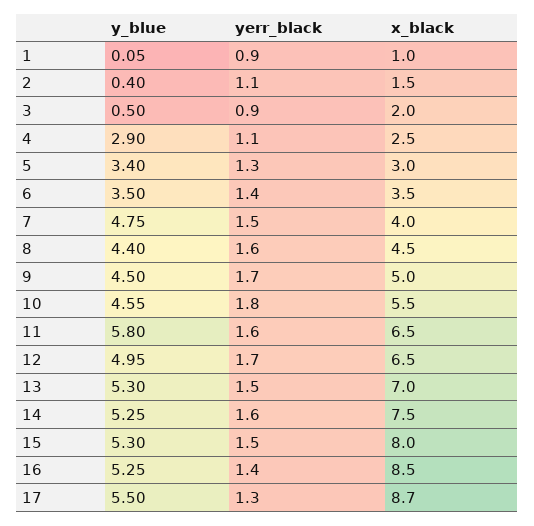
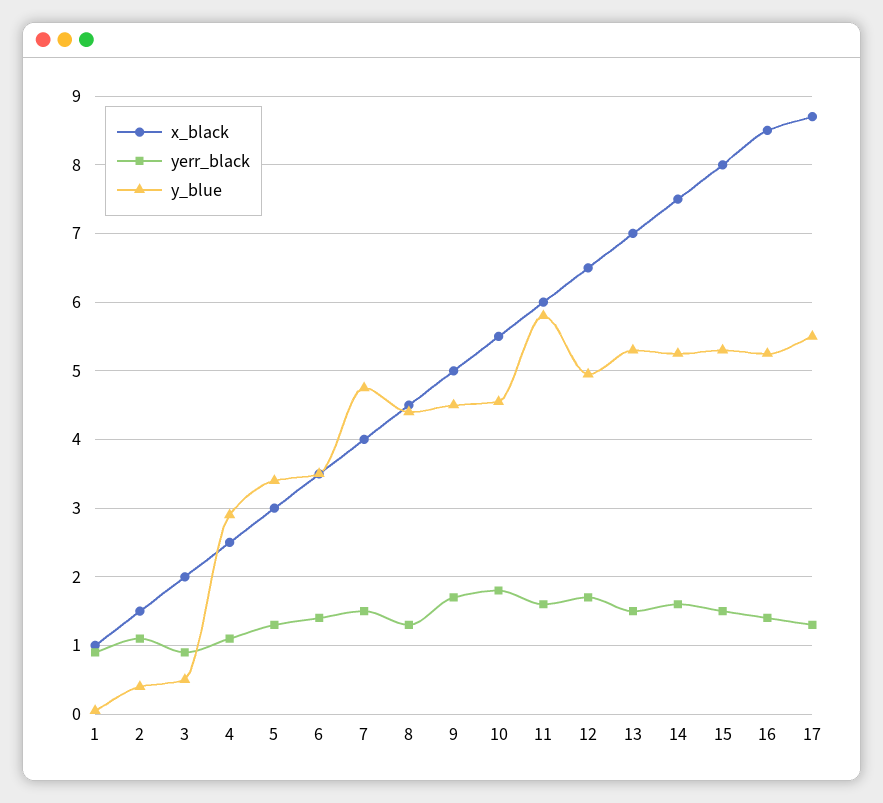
  {
    "y_blue": {
      "1": 0.05,
      "2": 0.4,
      "3": 0.5,
      "4": 2.9,
      "5": 3.4,
      "6": 3.5,
      "7": 4.75,
      "8": 4.4,
      "9": 4.5,
      "10": 4.55,
      "11": 5.8,
      "12": 4.95,
      "13": 5.3,
      "14": 5.25,
      "15": 5.3,
      "16": 5.25,
      "17": 5.5
    },
    "yerr_black": {
      "1": 0.9,
      "2": 1.1,
      "3": 0.9,
      "4": 1.1,
      "5": 1.3,
      "6": 1.4,
      "7": 1.5,
-     "8": 1.6,
+     "8": 1.3,
      "9": 1.7,
      "10": 1.8,
      "11": 1.6,
      "12": 1.7,
      "13": 1.5,
      "14": 1.6,
      "15": 1.5,
      "16": 1.4,
      "17": 1.3
    },
    "x_black": {
      "1": 1,
      "2": 1.5,
      "3": 2,
      "4": 2.5,
      "5": 3,
      "6": 3.5,
      "7": 4,
      "8": 4.5,
      "9": 5,
      "10": 5.5,
-     "11": 6.5,
+     "11": 6,
      "12": 6.5,
      "13": 7,
      "14": 7.5,
      "15": 8,
      "16": 8.5,
      "17": 8.7
    }
  }

